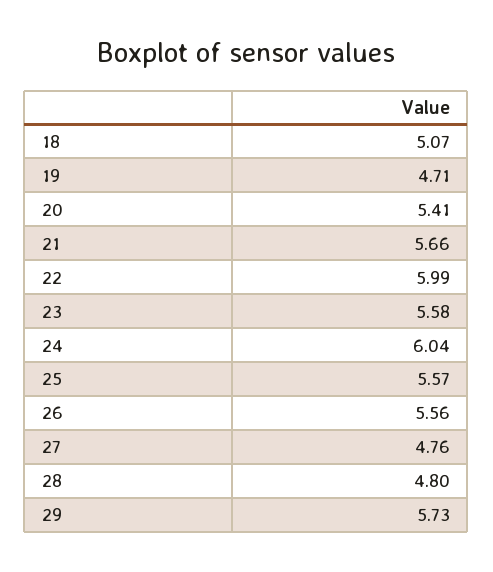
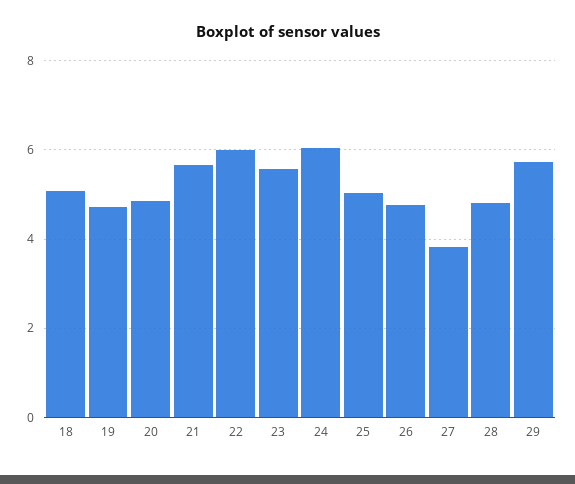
  {
    "18": 5.07,
    "19": 4.71,
-   "20": 5.41,
+   "20": 4.8,
    "21": 5.66,
    "22": 5.99,
    "23": 5.58,
    "24": 6.04,
-   "25": 5.57,
+   "25": 5,
-   "26": 5.56,
+   "26": 4.8,
-   "27": 4.76,
+   "27": 3.8,
    "28": 4.8,
    "29": 5.73
  }

